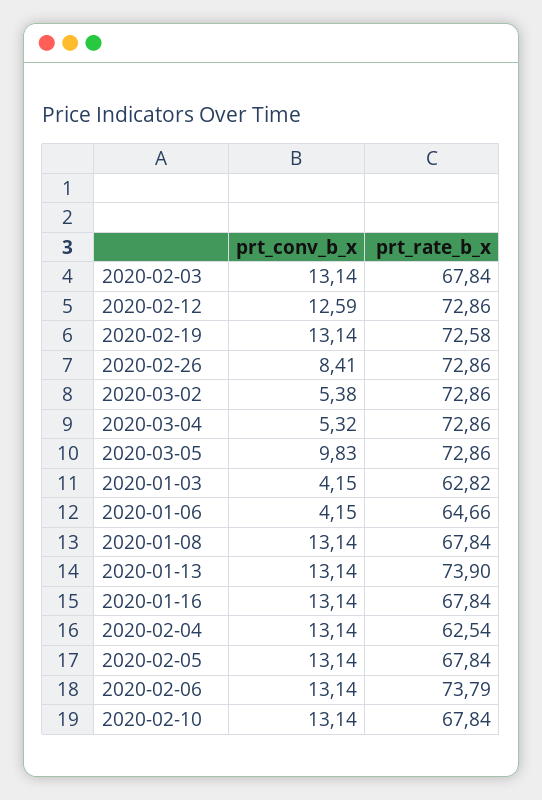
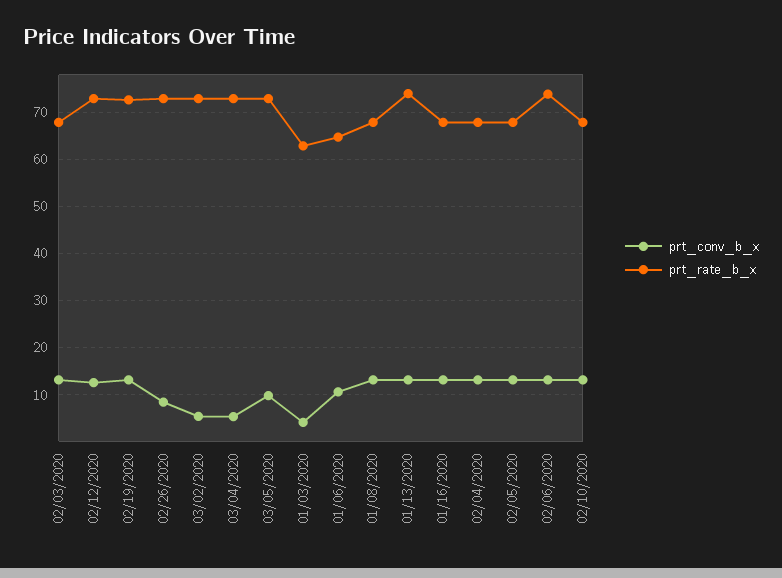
  {
    "prt_conv_b_x": {
      "2020-02-03": 13.14,
      "2020-02-12": 12.59,
      "2020-02-19": 13.14,
      "2020-02-26": 8.41,
      "2020-03-02": 5.38,
      "2020-03-04": 5.32,
      "2020-03-05": 9.83,
      "2020-01-03": 4.15,
-     "2020-01-06": 4.15,
+     "2020-01-06": 10,
      "2020-01-08": 13.14,
      "2020-01-13": 13.14,
      "2020-01-16": 13.14,
      "2020-02-04": 13.14,
      "2020-02-05": 13.14,
      "2020-02-06": 13.14,
      "2020-02-10": 13.14
    },
    "prt_rate_b_x": {
      "2020-02-03": 67.84,
      "2020-02-12": 72.86,
      "2020-02-19": 72.58,
      "2020-02-26": 72.86,
      "2020-03-02": 72.86,
      "2020-03-04": 72.86,
      "2020-03-05": 72.86,
      "2020-01-03": 62.82,
      "2020-01-06": 64.66,
      "2020-01-08": 67.84,
      "2020-01-13": 73.9,
      "2020-01-16": 67.84,
-     "2020-02-04": 62.54,
+     "2020-02-04": 68,
      "2020-02-05": 67.84,
      "2020-02-06": 73.79,
      "2020-02-10": 67.84
    }
  }

